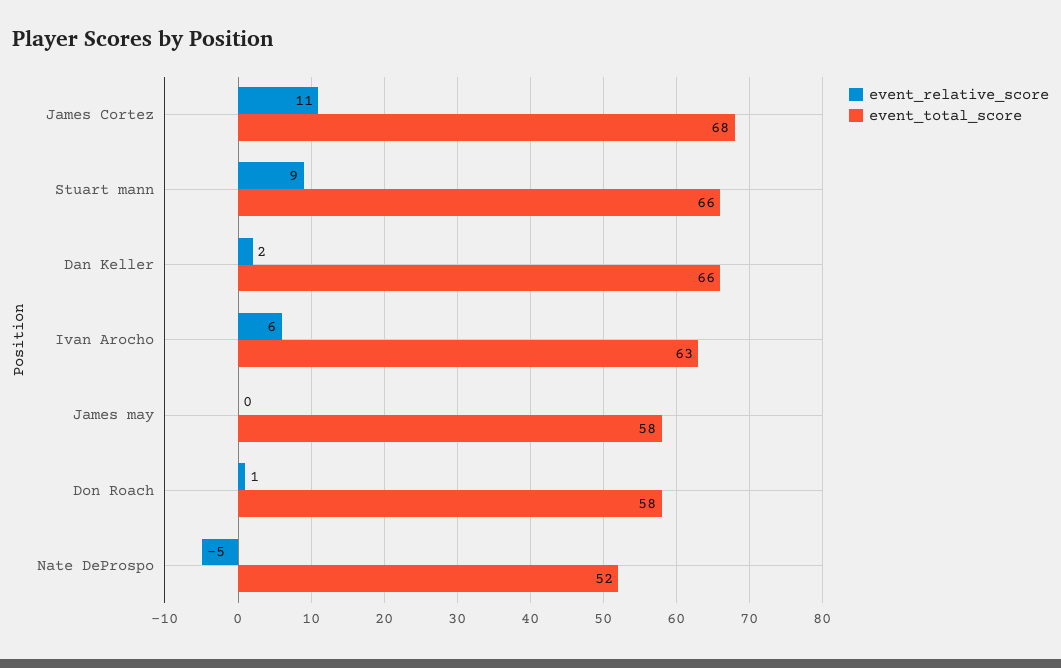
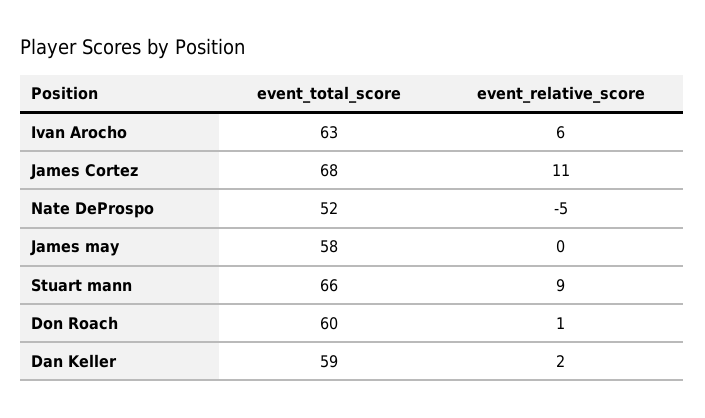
  {
    "event_relative_score": {
      "James Cortez": 11,
      "Stuart mann": 9,
      "Dan Keller": 2,
      "Ivan Arocho": 6,
      "James may": 0,
      "Don Roach": 1,
      "Nate DeProspo": -5
    },
    "event_total_score": {
      "James Cortez": 68,
      "Stuart mann": 66,
-     "Dan Keller": 66,
+     "Dan Keller": 59,
      "Ivan Arocho": 63,
      "James may": 58,
-     "Don Roach": 58,
+     "Don Roach": 60,
      "Nate DeProspo": 52
    }
  }

